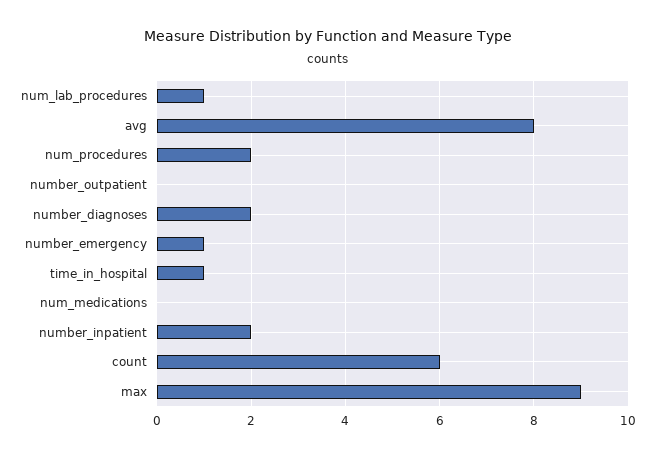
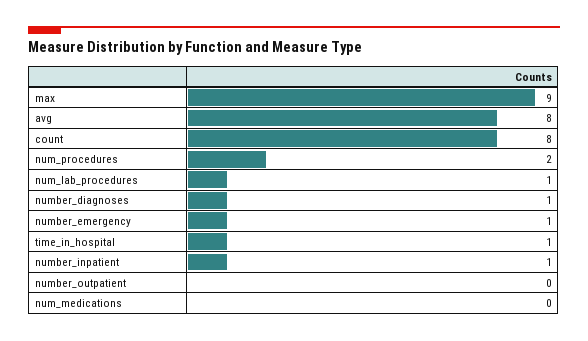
  {
    "num_lab_procedures": 1,
    "avg": 8,
    "num_procedures": 2,
    "number_outpatient": 0,
-   "number_diagnoses": 2,
+   "number_diagnoses": 1,
    "number_emergency": 1,
    "time_in_hospital": 1,
    "num_medications": 0,
-   "number_inpatient": 2,
+   "number_inpatient": 1,
-   "count": 6,
+   "count": 8,
    "max": 9
  }

